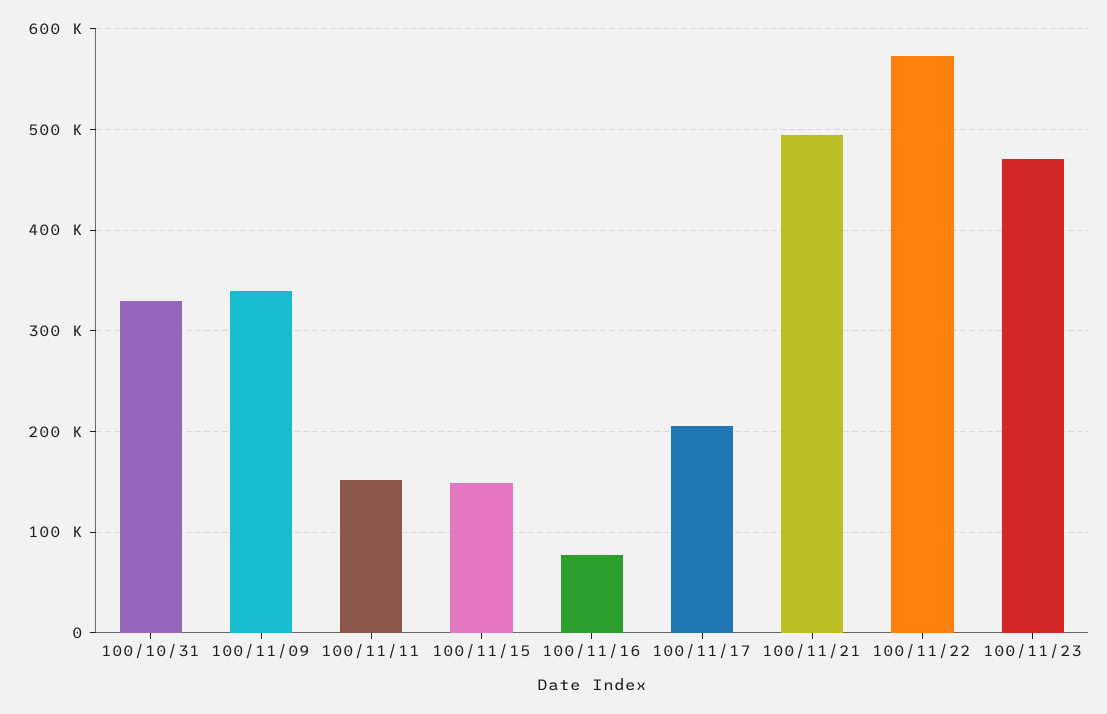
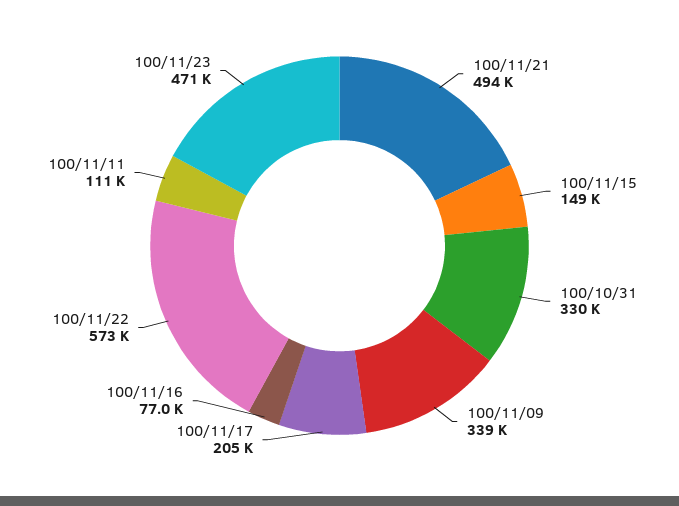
  {
    "100/10/31": 330000,
    "100/11/09": 339000,
-   "100/11/11": 150000,
+   "100/11/11": 111000,
    "100/11/15": 149000,
    "100/11/16": 77000,
    "100/11/17": 205000,
    "100/11/21": 494000,
    "100/11/22": 573000,
    "100/11/23": 471000
  }

